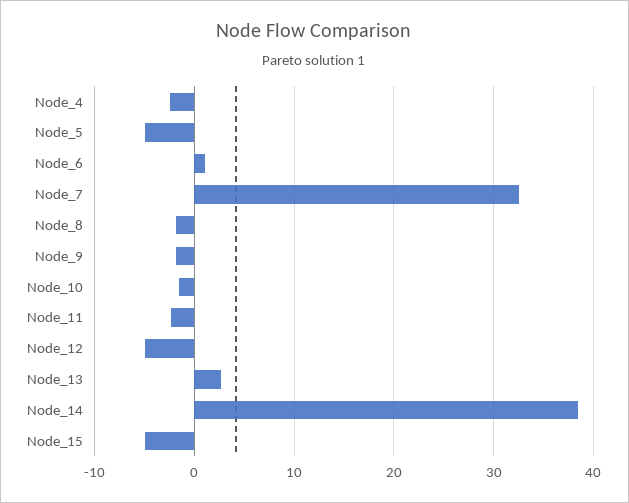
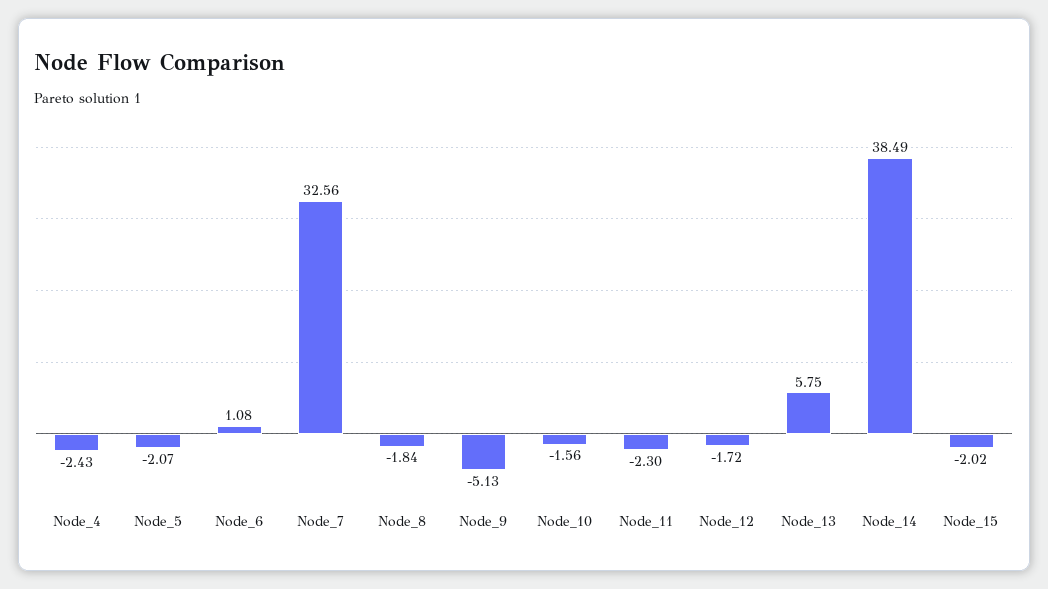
  {
    "Node_4": -2.43,
-   "Node_5": -5,
+   "Node_5": -2.07,
    "Node_6": 1.08,
    "Node_7": 32.56,
    "Node_8": -1.84,
-   "Node_9": -2,
+   "Node_9": -5.13,
    "Node_10": -1.56,
    "Node_11": -2.3,
-   "Node_12": -5,
+   "Node_12": -1.72,
-   "Node_13": 3,
+   "Node_13": 5.75,
    "Node_14": 38.49,
-   "Node_15": -5
+   "Node_15": -2.02
  }

